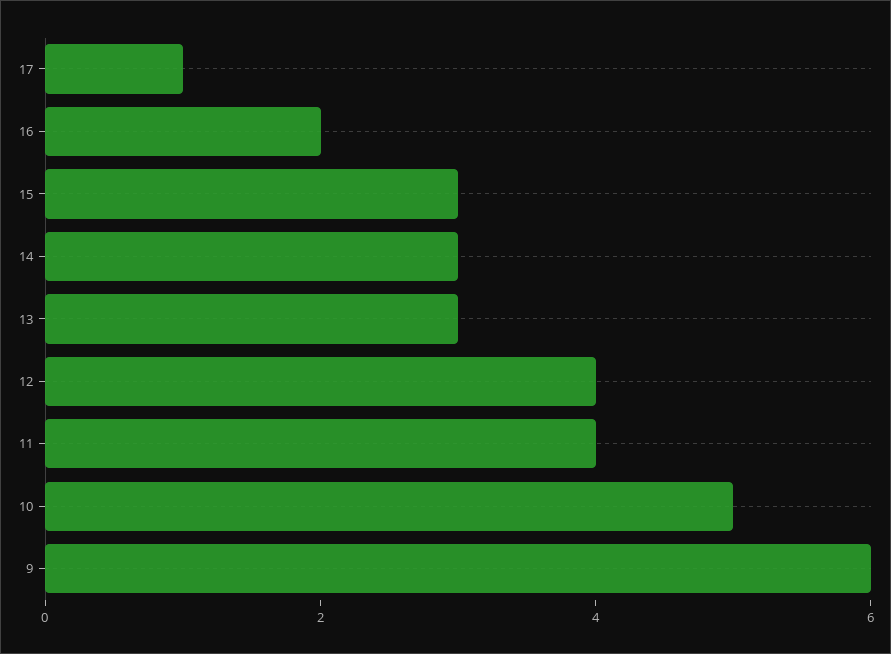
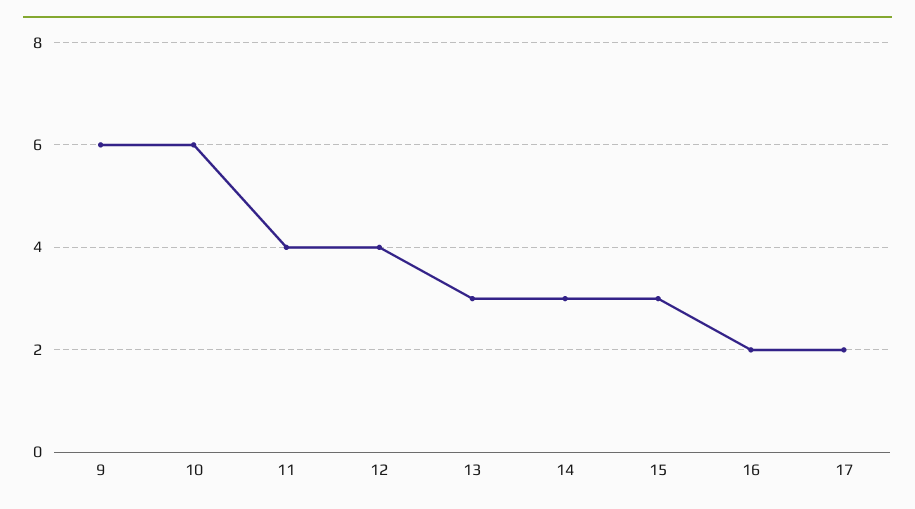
  {
-   "17": 1,
+   "17": 2,
    "16": 2,
    "15": 3,
    "14": 3,
    "13": 3,
    "12": 4,
    "11": 4,
-   "10": 5,
+   "10": 6,
    "9": 6
  }

